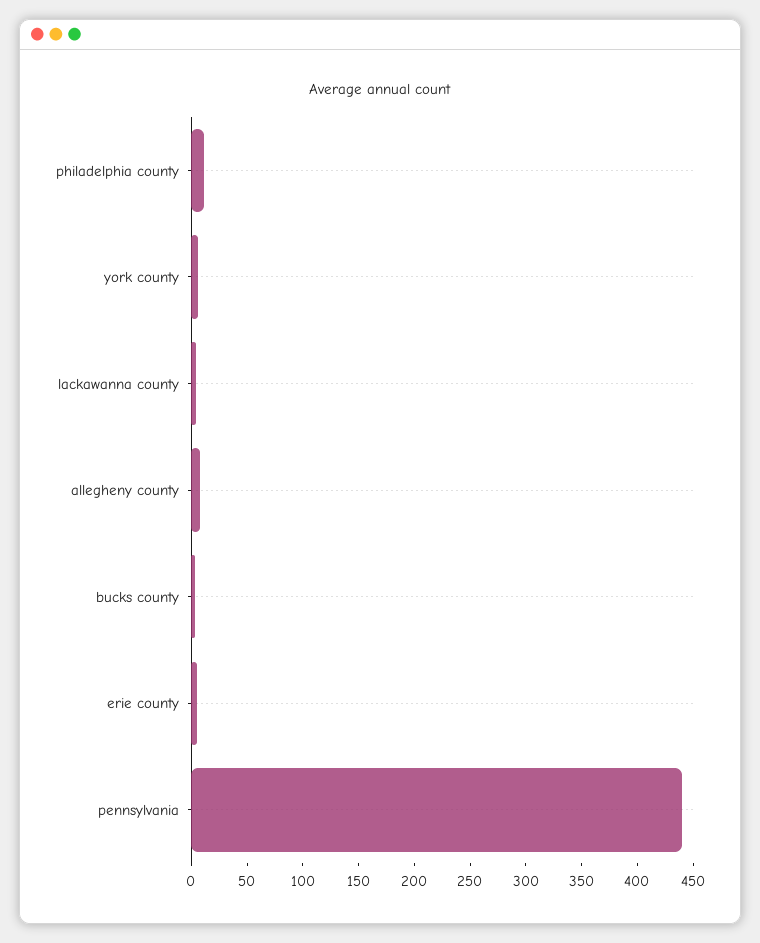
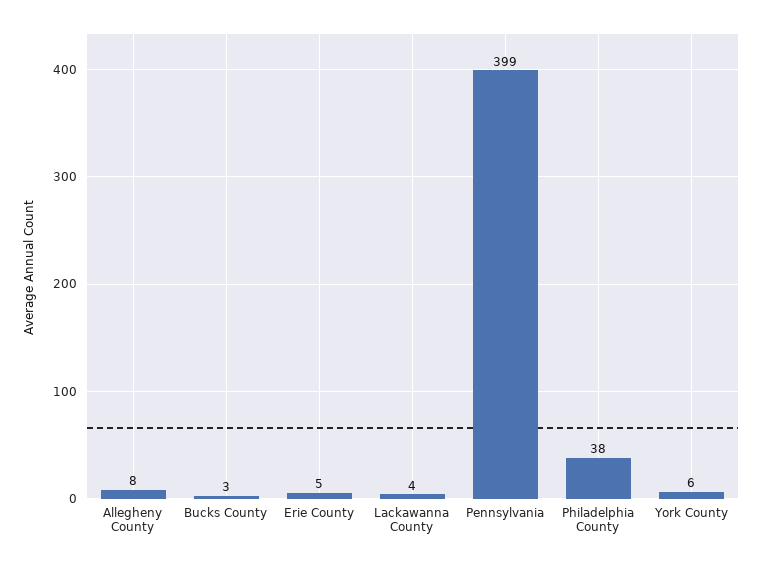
  {
-   "philadelphia county": 10,
+   "philadelphia county": 38,
    "york county": 6,
    "lackawanna county": 4,
    "allegheny county": 8,
    "bucks county": 3,
    "erie county": 5,
-   "pennsylvania": 440
+   "pennsylvania": 399
  }

